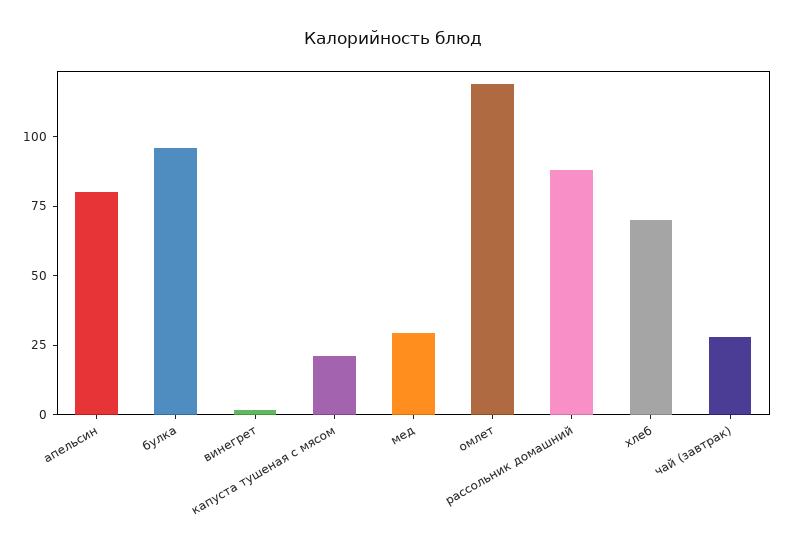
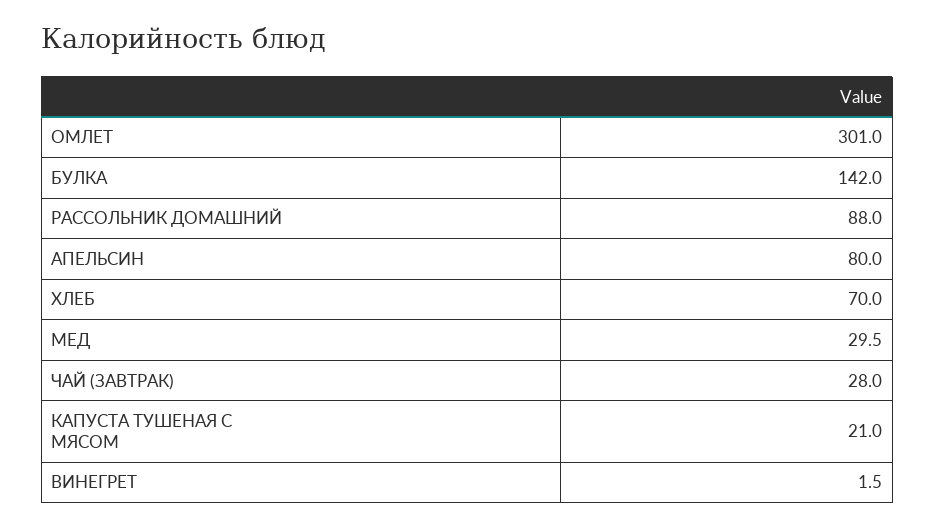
  {
    "апельсин": 80,
-   "булка": 95,
+   "булка": 142,
    "винегрет": 1.5,
    "капуста тушеная с мясом": 21,
    "мед": 29.5,
-   "омлет": 120,
+   "омлет": 301,
    "рассольник домашний": 88,
    "хлеб": 70,
    "чай (завтрак)": 28
  }

